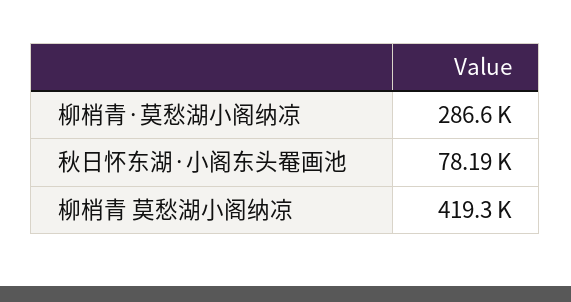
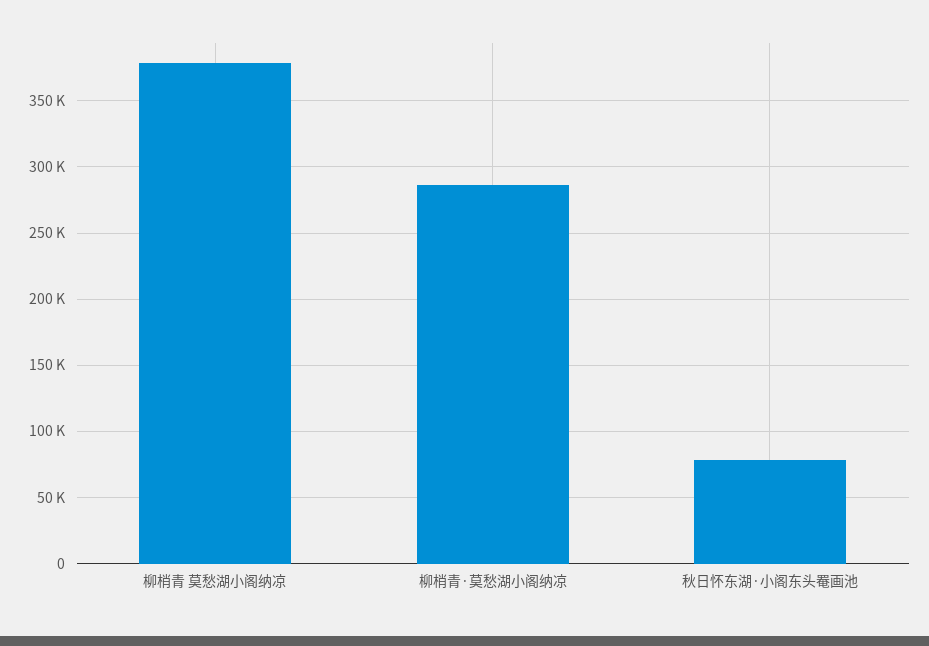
  {
    "柳梢青·莫愁湖小阁纳凉": 286600,
    "秋日怀东湖·小阁东头罨画池": 78190,
-   "柳梢青 莫愁湖小阁纳凉": 419300
+   "柳梢青 莫愁湖小阁纳凉": 380000
  }

